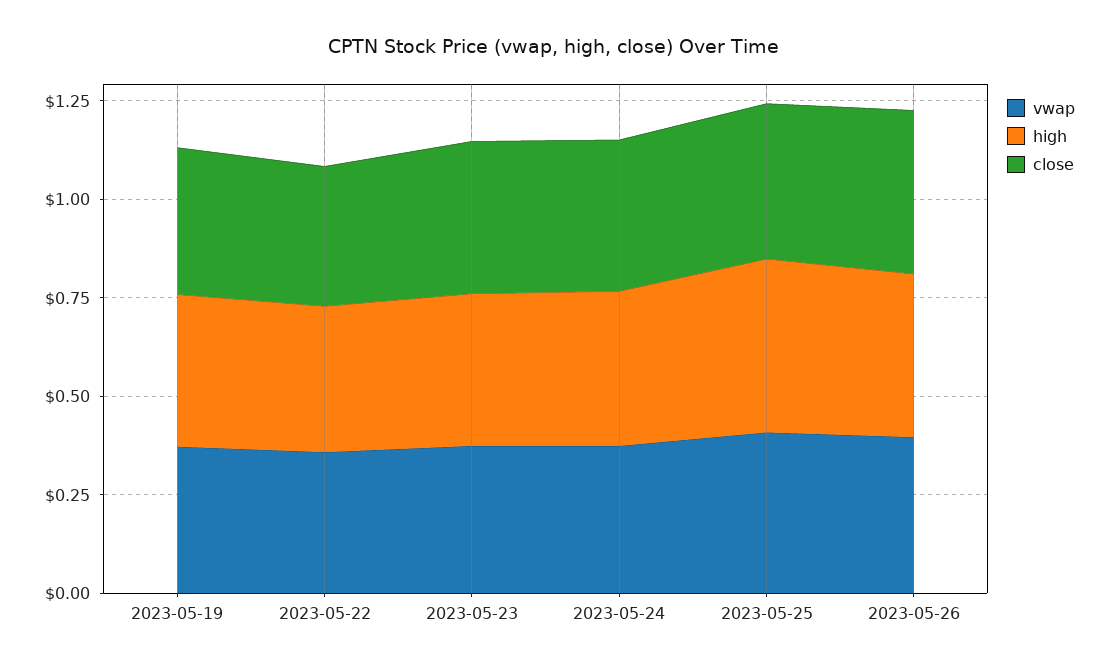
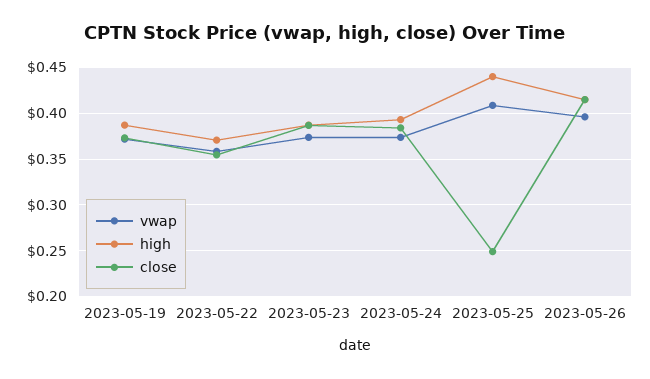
  {
    "vwap": {
      "2023-05-19": 0.37,
      "2023-05-22": 0.36,
      "2023-05-23": 0.37,
      "2023-05-24": 0.37,
      "2023-05-25": 0.41,
      "2023-05-26": 0.4
    },
    "high": {
      "2023-05-19": 0.39,
      "2023-05-22": 0.37,
      "2023-05-23": 0.39,
      "2023-05-24": 0.39,
      "2023-05-25": 0.44,
      "2023-05-26": 0.41
    },
    "close": {
      "2023-05-19": 0.37,
      "2023-05-22": 0.35,
      "2023-05-23": 0.39,
      "2023-05-24": 0.38,
-     "2023-05-25": 0.4,
+     "2023-05-25": 0.25,
      "2023-05-26": 0.41
    }
  }

